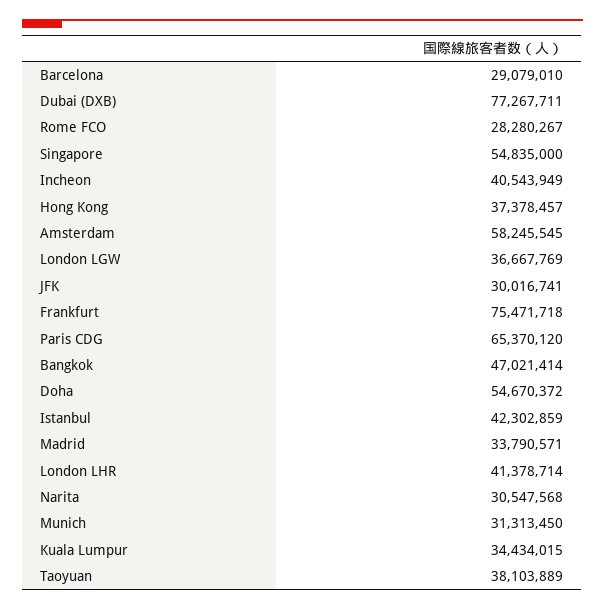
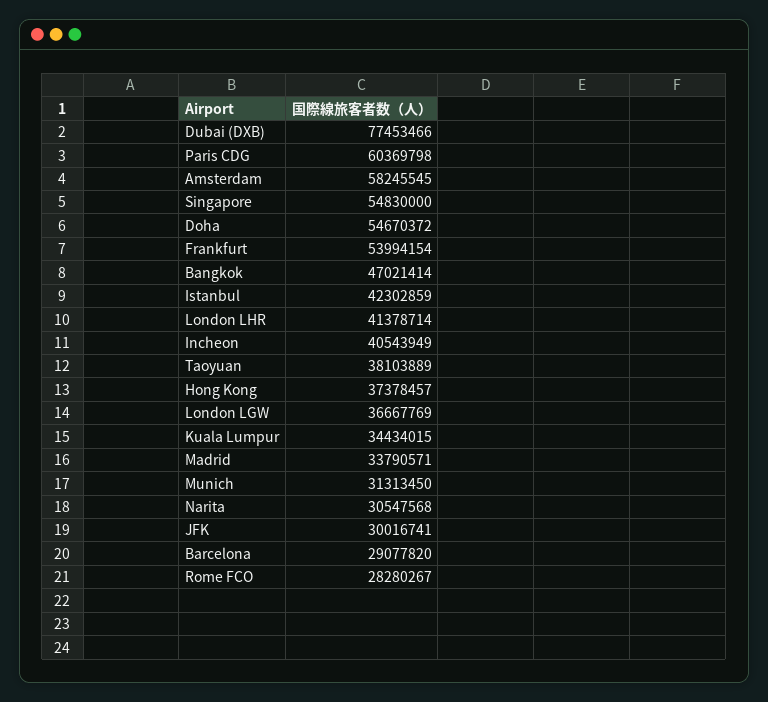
  {
-   "Barcelona": 29079010,
+   "Barcelona": 29077820,
-   "Dubai (DXB)": 77267711,
+   "Dubai (DXB)": 77453466,
    "Rome FCO": 28280267,
-   "Singapore": 54835000,
+   "Singapore": 54830000,
    "Incheon": 40543949,
    "Hong Kong": 37378457,
    "Amsterdam": 58245545,
    "London LGW": 36667769,
    "JFK": 30016741,
-   "Frankfurt": 75471718,
+   "Frankfurt": 53994154,
-   "Paris CDG": 65370120,
+   "Paris CDG": 60369798,
    "Bangkok": 47021414,
    "Doha": 54670372,
    "Istanbul": 42302859,
    "Madrid": 33790571,
    "London LHR": 41378714,
    "Narita": 30547568,
    "Munich": 31313450,
    "Kuala Lumpur": 34434015,
    "Taoyuan": 38103889
  }

